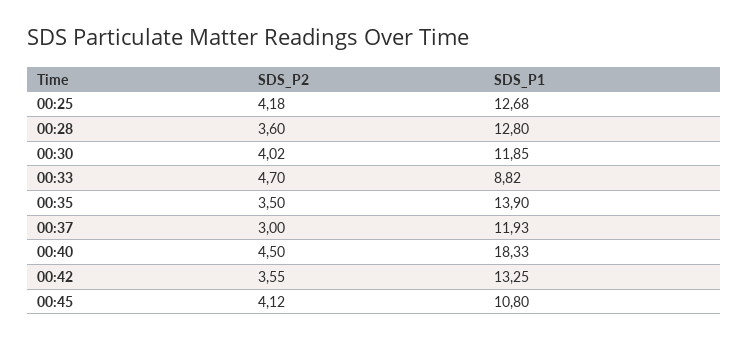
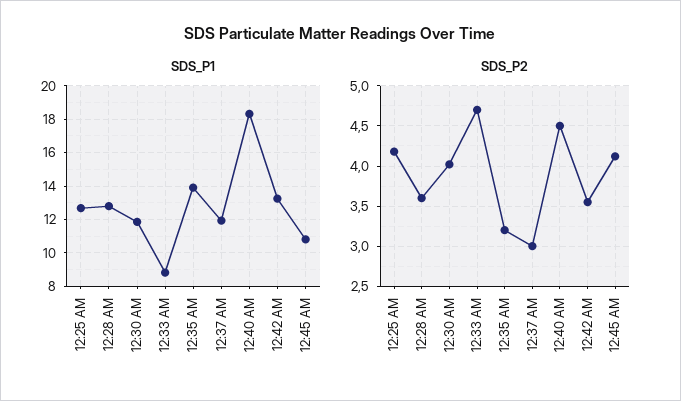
  {
    "SDS_P2": {
      "00:25": 4.18,
      "00:28": 3.6,
      "00:30": 4.02,
      "00:33": 4.7,
-     "00:35": 3.5,
+     "00:35": 3.2,
      "00:37": 3,
      "00:40": 4.5,
      "00:42": 3.55,
      "00:45": 4.12
    },
    "SDS_P1": {
      "00:25": 12.68,
      "00:28": 12.8,
      "00:30": 11.85,
      "00:33": 8.82,
      "00:35": 13.9,
      "00:37": 11.93,
      "00:40": 18.33,
      "00:42": 13.25,
      "00:45": 10.8
    }
  }

